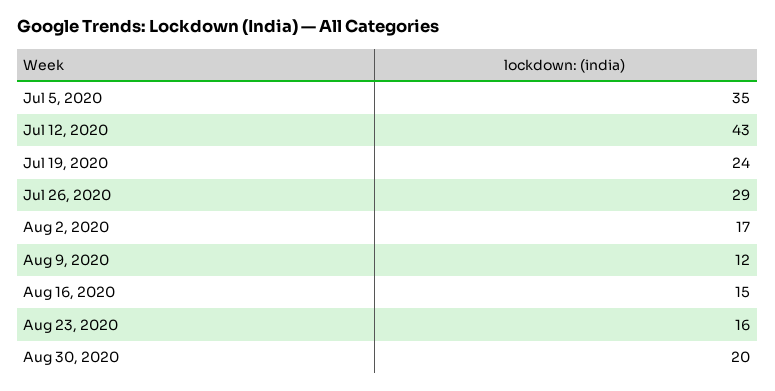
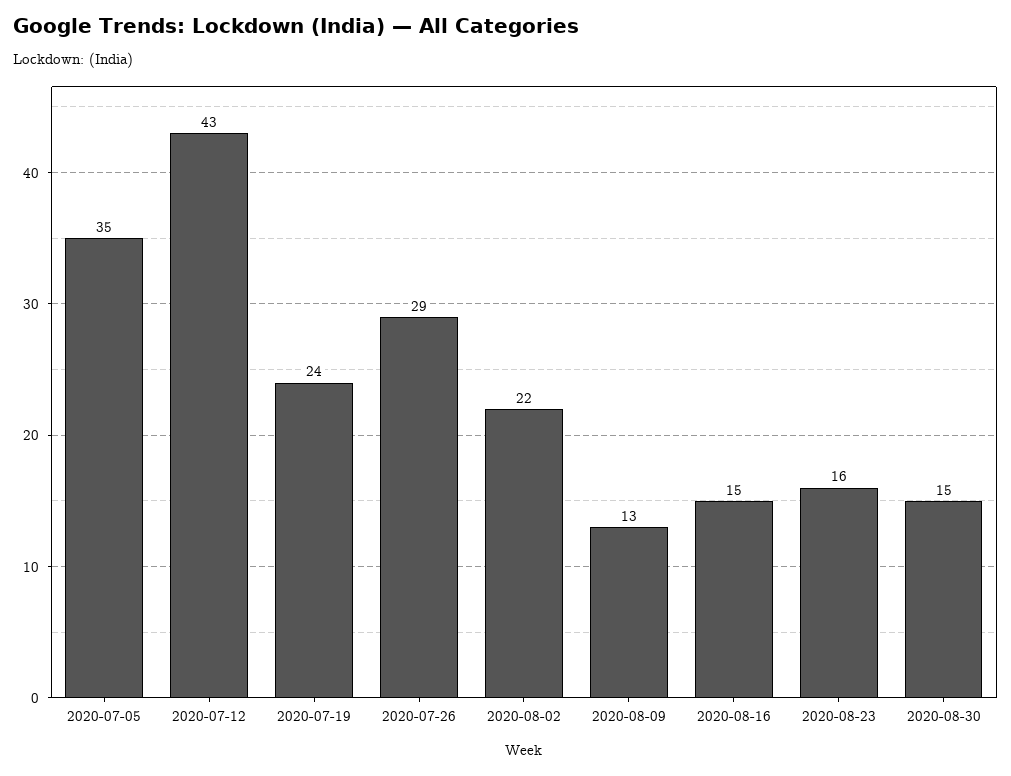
  {
    "Jul 5, 2020": 35,
    "Jul 12, 2020": 43,
    "Jul 19, 2020": 24,
    "Jul 26, 2020": 29,
-   "Aug 2, 2020": 17,
+   "Aug 2, 2020": 22,
-   "Aug 9, 2020": 12,
+   "Aug 9, 2020": 13,
    "Aug 16, 2020": 15,
    "Aug 23, 2020": 16,
-   "Aug 30, 2020": 20
+   "Aug 30, 2020": 15
  }

